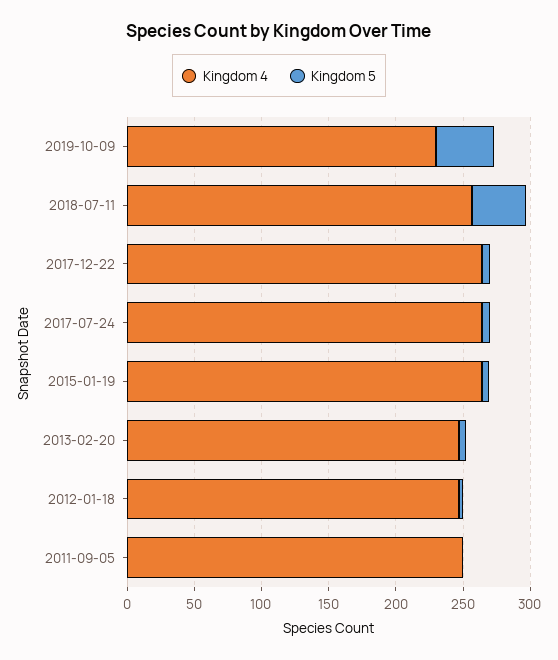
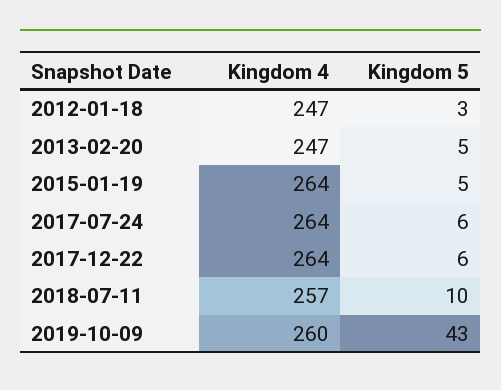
  {
    "Kingdom 4": {
-     "2019-10-09": 230,
+     "2019-10-09": 260,
      "2018-07-11": 257,
      "2017-12-22": 264,
      "2017-07-24": 264,
      "2015-01-19": 264,
      "2013-02-20": 247,
-     "2012-01-18": 247,
+     "2012-01-18": 247
-     "2011-09-05": 250
    },
    "Kingdom 5": {
      "2019-10-09": 43,
-     "2018-07-11": 40,
+     "2018-07-11": 10,
      "2017-12-22": 6,
      "2017-07-24": 6,
      "2015-01-19": 5,
      "2013-02-20": 5,
-     "2012-01-18": 3,
+     "2012-01-18": 3
-     "2011-09-05": 0
    }
  }

